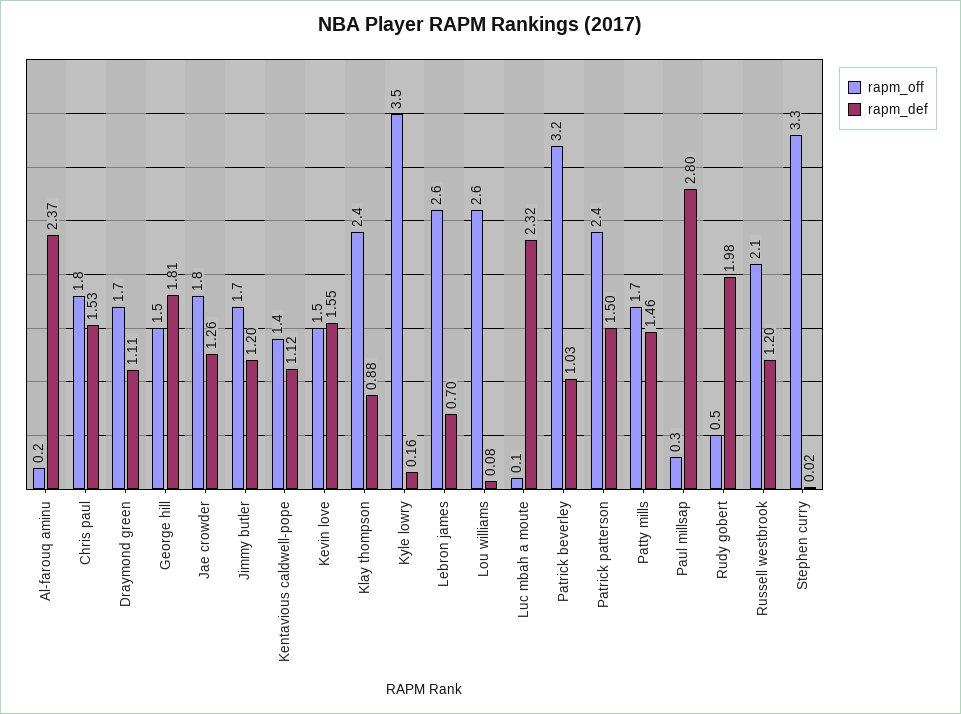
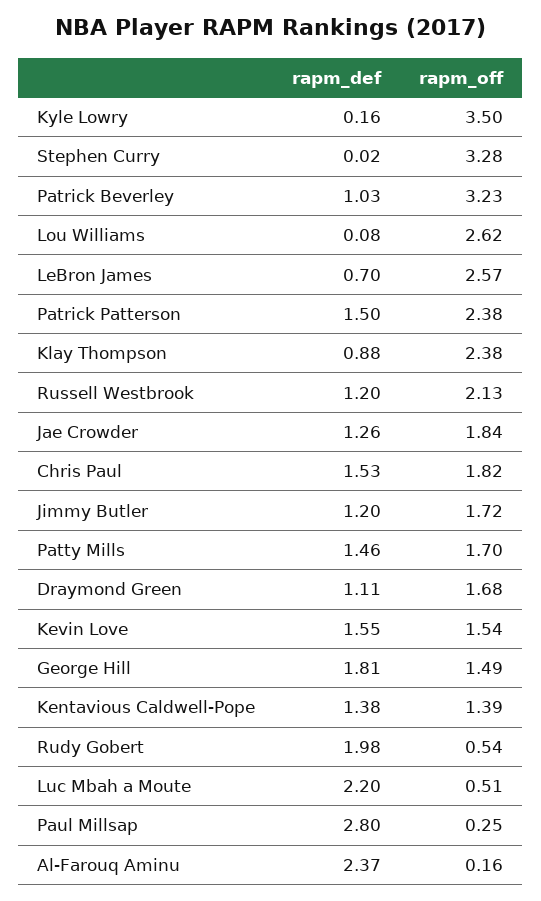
  {
    "rapm_off": {
      "Al-farouq aminu": 0.16,
      "Chris paul": 1.82,
      "Draymond green": 1.68,
      "George hill": 1.49,
      "Jae crowder": 1.84,
      "Jimmy butler": 1.72,
      "Kentavious caldwell-pope": 1.39,
      "Kevin love": 1.54,
      "Klay thompson": 2.38,
      "Kyle lowry": 3.5,
      "Lebron james": 2.57,
      "Lou williams": 2.62,
-     "Luc mbah a moute": 0.1,
+     "Luc mbah a moute": 0.51,
      "Patrick beverley": 3.23,
      "Patrick patterson": 2.38,
      "Patty mills": 1.7,
      "Paul millsap": 0.25,
      "Rudy gobert": 0.54,
      "Russell westbrook": 2.13,
      "Stephen curry": 3.28
    },
    "rapm_def": {
      "Al-farouq aminu": 2.37,
      "Chris paul": 1.53,
      "Draymond green": 1.11,
      "George hill": 1.81,
      "Jae crowder": 1.26,
      "Jimmy butler": 1.2,
-     "Kentavious caldwell-pope": 1.12,
+     "Kentavious caldwell-pope": 1.38,
      "Kevin love": 1.55,
      "Klay thompson": 0.88,
      "Kyle lowry": 0.16,
      "Lebron james": 0.7,
      "Lou williams": 0.08,
-     "Luc mbah a moute": 2.32,
+     "Luc mbah a moute": 2.2,
      "Patrick beverley": 1.03,
      "Patrick patterson": 1.5,
      "Patty mills": 1.46,
      "Paul millsap": 2.8,
      "Rudy gobert": 1.98,
      "Russell westbrook": 1.2,
      "Stephen curry": 0.02
    }
  }

